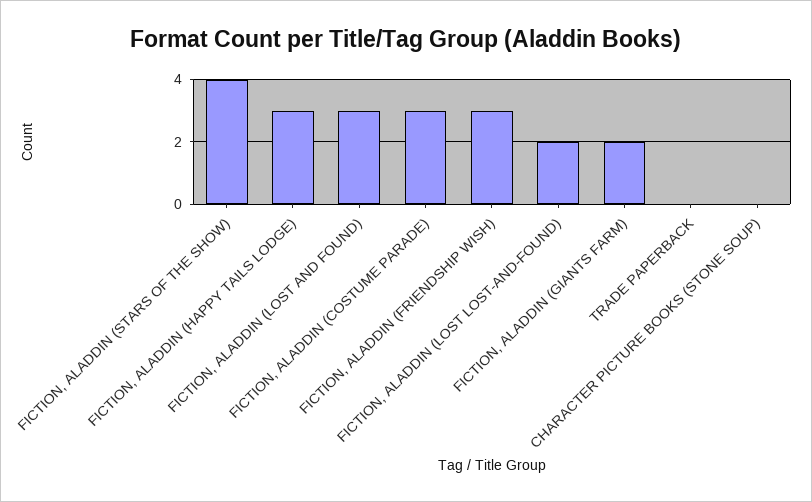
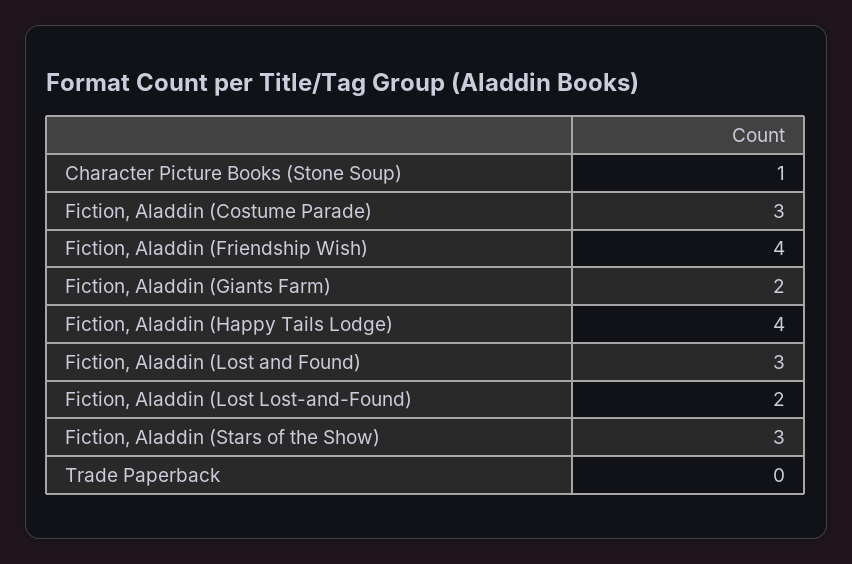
  {
-   "FICTION, ALADDIN (STARS OF THE SHOW)": 4,
+   "FICTION, ALADDIN (STARS OF THE SHOW)": 3,
-   "FICTION, ALADDIN (HAPPY TAILS LODGE)": 3,
+   "FICTION, ALADDIN (HAPPY TAILS LODGE)": 4,
    "FICTION, ALADDIN (LOST AND FOUND)": 3,
    "FICTION, ALADDIN (COSTUME PARADE)": 3,
-   "FICTION, ALADDIN (FRIENDSHIP WISH)": 3,
+   "FICTION, ALADDIN (FRIENDSHIP WISH)": 4,
    "FICTION, ALADDIN (LOST LOST-AND-FOUND)": 2,
    "FICTION, ALADDIN (GIANTS FARM)": 2,
    "TRADE PAPERBACK": 0,
-   "CHARACTER PICTURE BOOKS (STONE SOUP)": 0
+   "CHARACTER PICTURE BOOKS (STONE SOUP)": 1
  }

